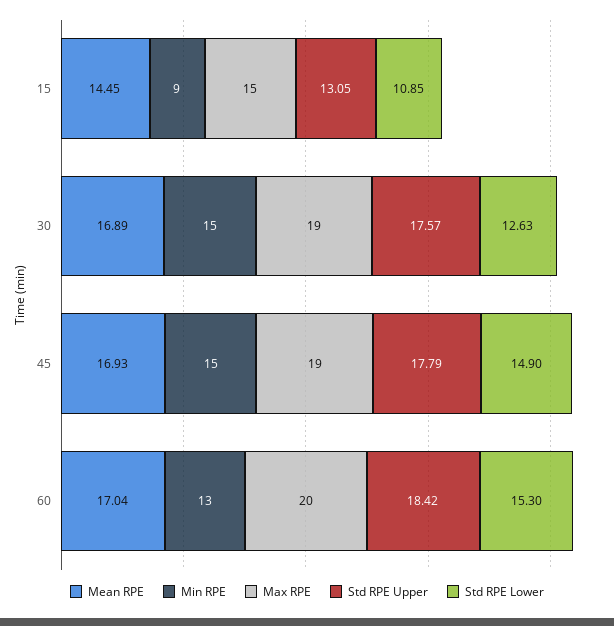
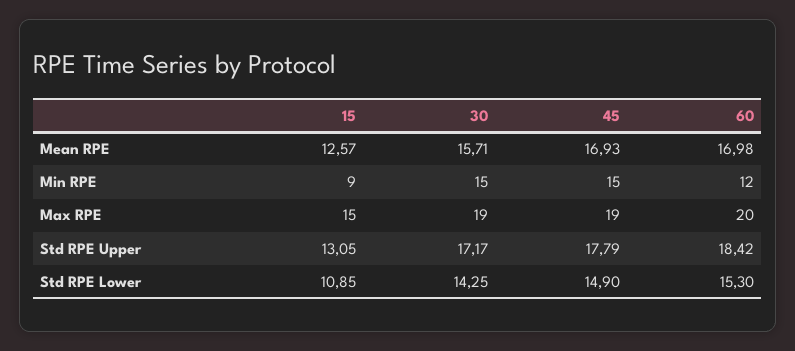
  {
    "Mean RPE": {
-     "15": 14.45,
+     "15": 12.57,
-     "30": 16.89,
+     "30": 15.71,
      "45": 16.93,
-     "60": 17.04
+     "60": 16.98
    },
    "Min RPE": {
      "15": 9,
      "30": 15,
      "45": 15,
-     "60": 13
+     "60": 12
    },
    "Max RPE": {
      "15": 15,
      "30": 19,
      "45": 19,
      "60": 20
    },
    "Std RPE Upper": {
      "15": 13.05,
-     "30": 17.57,
+     "30": 17.17,
      "45": 17.79,
      "60": 18.42
    },
    "Std RPE Lower": {
      "15": 10.85,
-     "30": 12.63,
+     "30": 14.25,
      "45": 14.9,
      "60": 15.3
    }
  }

